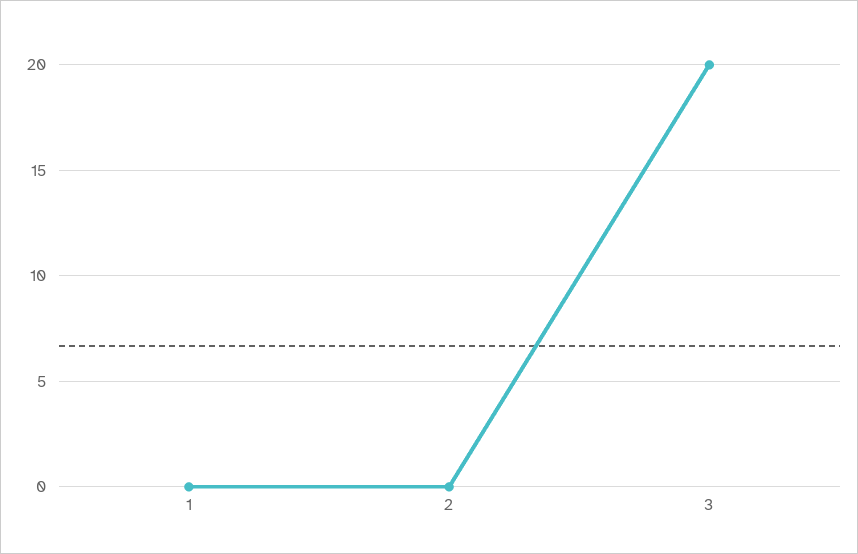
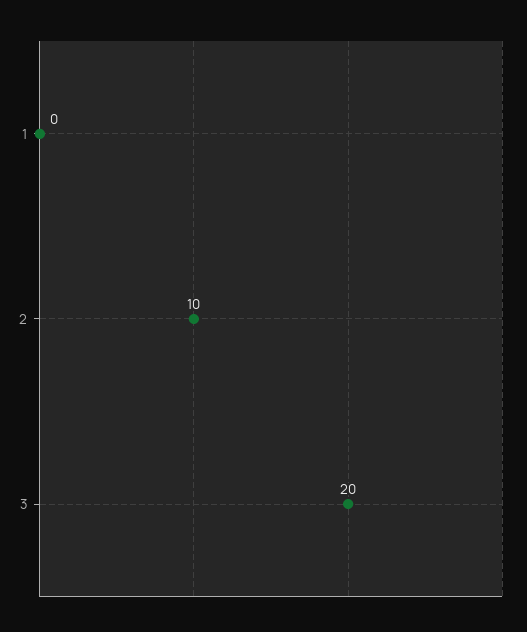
  {
    "1": 0,
-   "2": 0,
+   "2": 10,
    "3": 20
  }

